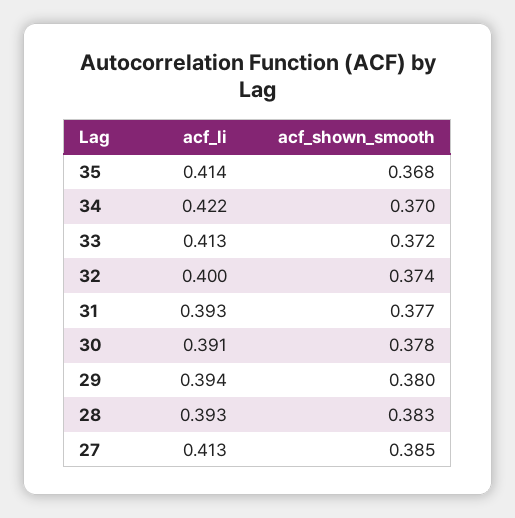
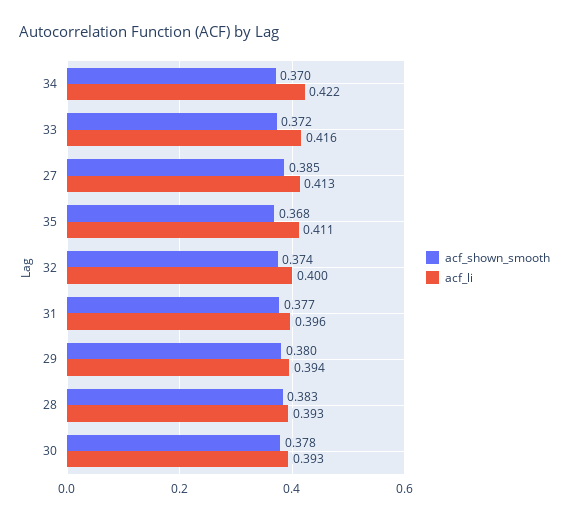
  {
    "acf_li": {
-     "35": 0.414,
+     "35": 0.411,
      "34": 0.422,
-     "33": 0.413,
+     "33": 0.416,
      "32": 0.4,
-     "31": 0.393,
+     "31": 0.396,
-     "30": 0.391,
+     "30": 0.393,
      "29": 0.394,
      "28": 0.393,
      "27": 0.413
    },
    "acf_shown_smooth": {
      "35": 0.368,
      "34": 0.37,
      "33": 0.372,
      "32": 0.374,
      "31": 0.377,
      "30": 0.378,
      "29": 0.38,
      "28": 0.383,
      "27": 0.385
    }
  }

